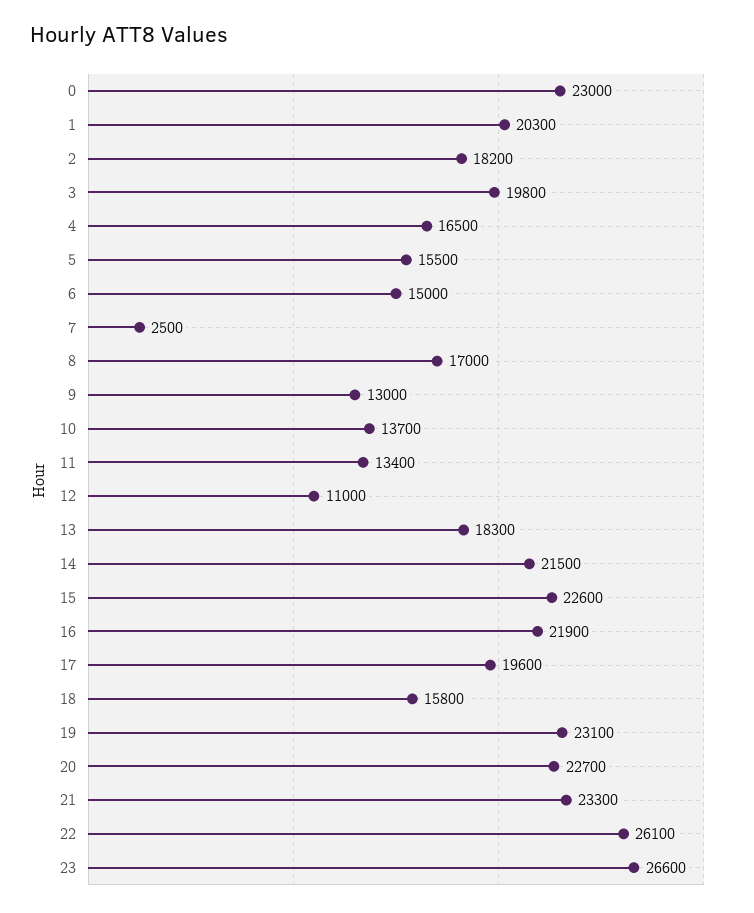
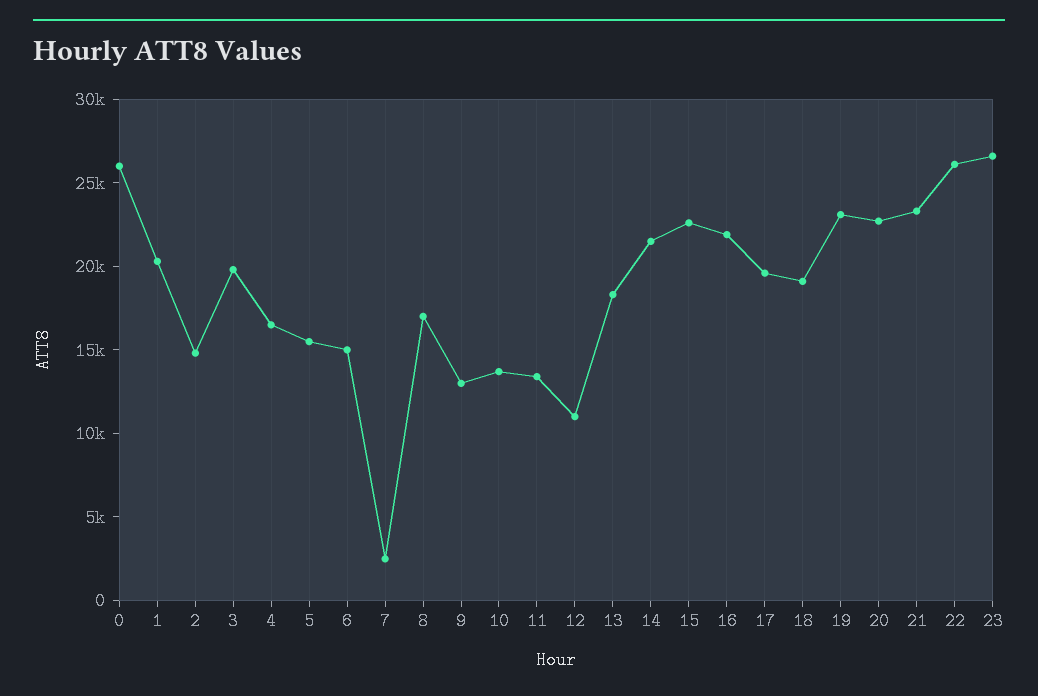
  {
-   "0": 23000,
+   "0": 26000,
    "1": 20300,
-   "2": 18200,
+   "2": 15000,
    "3": 19800,
    "4": 16500,
    "5": 15500,
    "6": 15000,
    "7": 2500,
    "8": 17000,
    "9": 13000,
    "10": 13700,
    "11": 13400,
    "12": 11000,
    "13": 18300,
    "14": 21500,
    "15": 22600,
    "16": 21900,
    "17": 19600,
-   "18": 15800,
+   "18": 19000,
    "19": 23100,
    "20": 22700,
    "21": 23300,
    "22": 26100,
    "23": 26600
  }

